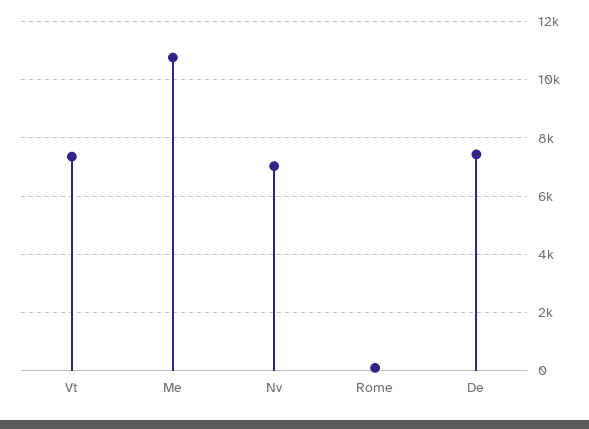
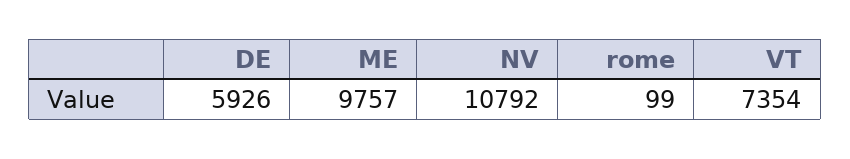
  {
    "Vt": 7354,
-   "Me": 10750,
+   "Me": 9757,
-   "Nv": 7000,
+   "Nv": 10792,
    "Rome": 99,
-   "De": 7500
+   "De": 5926
  }

